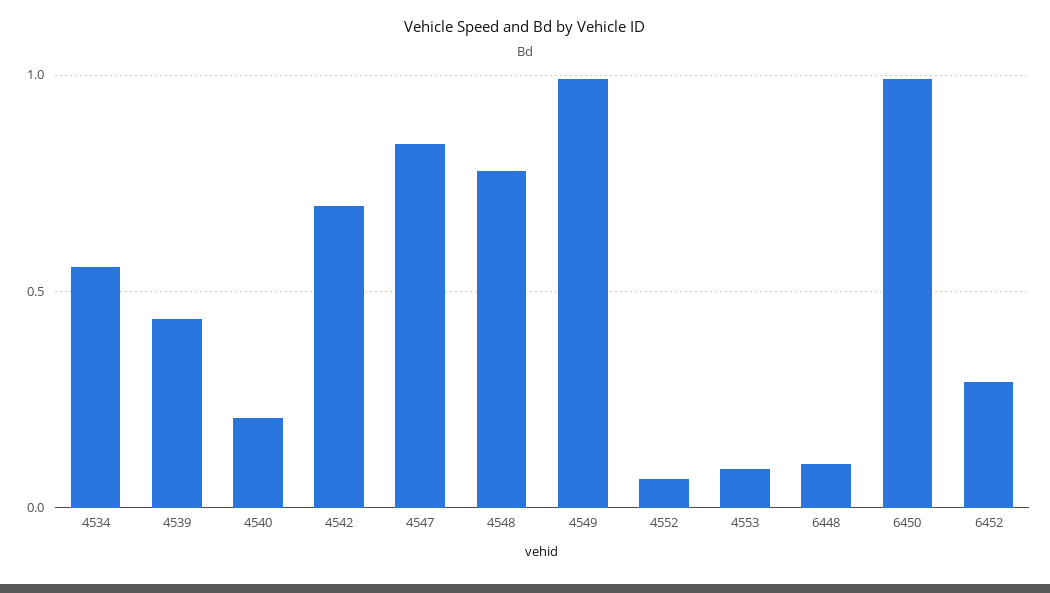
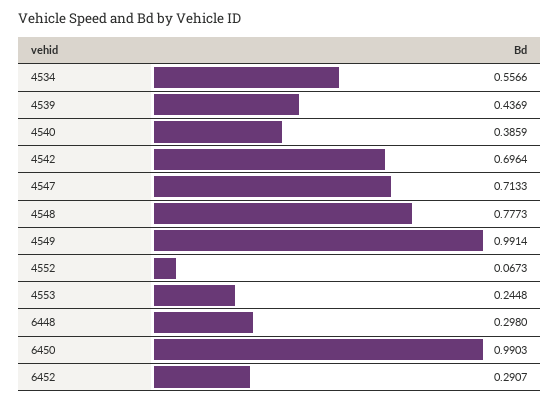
  {
    "4534": 0.5566,
    "4539": 0.4369,
-   "4540": 0.2,
+   "4540": 0.3859,
    "4542": 0.6964,
-   "4547": 0.85,
+   "4547": 0.7133,
    "4548": 0.7773,
    "4549": 0.9914,
    "4552": 0.0673,
-   "4553": 0.1,
+   "4553": 0.2448,
-   "6448": 0.1,
+   "6448": 0.298,
    "6450": 0.9903,
    "6452": 0.2907
  }

